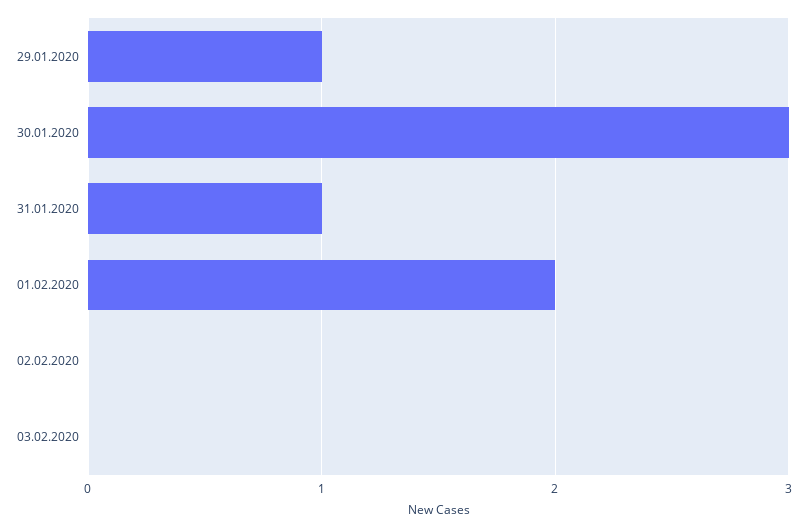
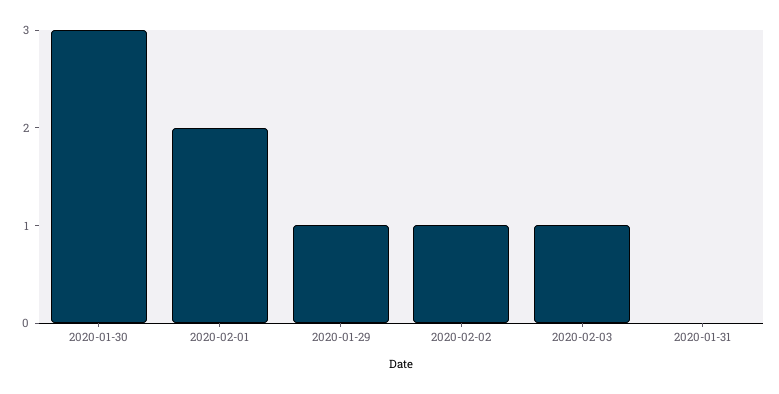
  {
    "29.01.2020": 1,
    "30.01.2020": 3,
-   "31.01.2020": 1,
+   "31.01.2020": 0,
    "01.02.2020": 2,
-   "02.02.2020": 0,
+   "02.02.2020": 1,
-   "03.02.2020": 0
+   "03.02.2020": 1
  }

